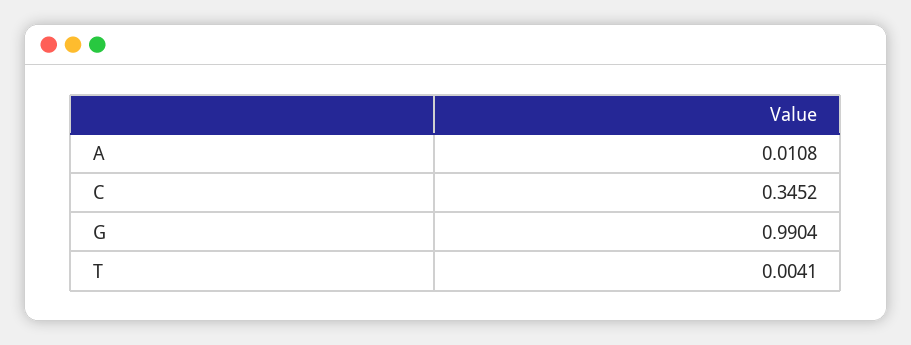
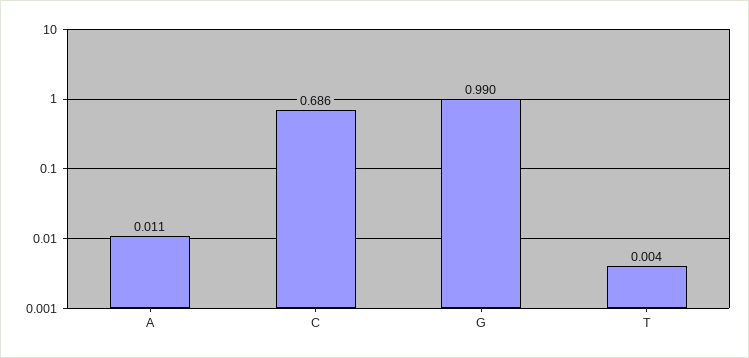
  {
    "A": 0.0108,
-   "C": 0.3452,
+   "C": 0.686,
    "G": 0.9904,
    "T": 0.0041
  }

